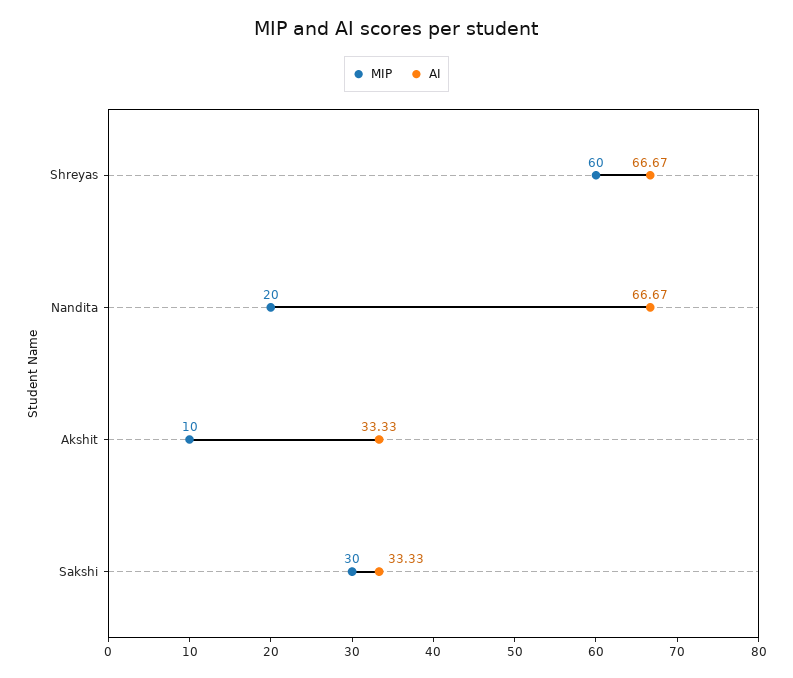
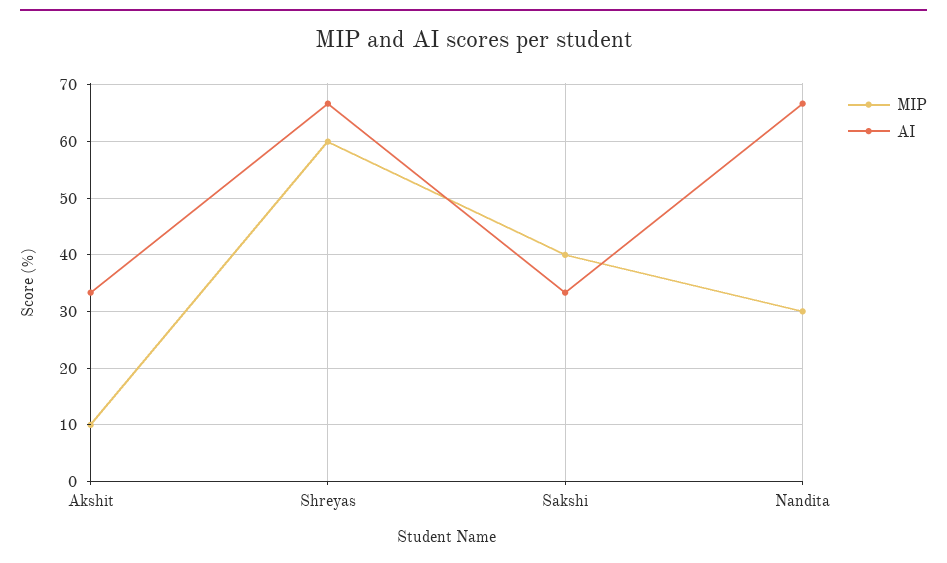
  {
    "MIP": {
      "Shreyas": 60,
-     "Nandita": 20,
+     "Nandita": 30,
      "Akshit": 10,
-     "Sakshi": 30
+     "Sakshi": 40
    },
    "AI": {
      "Shreyas": 66.67,
      "Nandita": 66.67,
      "Akshit": 33.33,
      "Sakshi": 33.33
    }
  }

